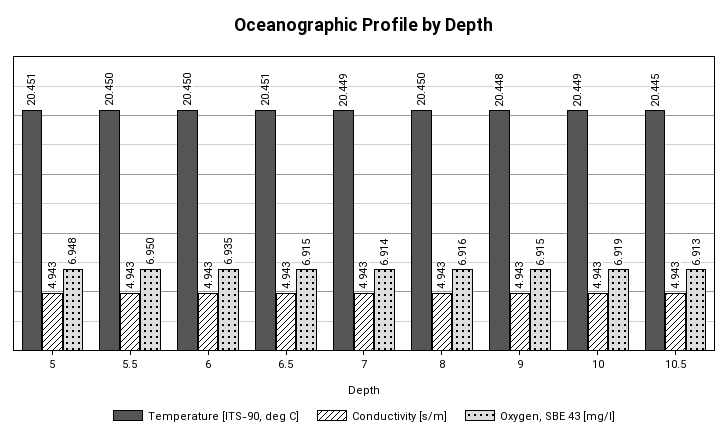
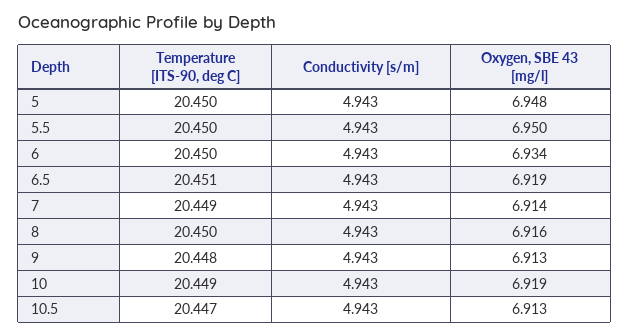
  {
    "Temperature [ITS-90, deg C]": {
-     "5": 20.451,
+     "5": 20.45,
      "5.5": 20.45,
      "6": 20.45,
      "6.5": 20.451,
      "7": 20.449,
      "8": 20.45,
      "9": 20.448,
      "10": 20.449,
-     "10.5": 20.445
+     "10.5": 20.447
    },
    "Conductivity [s/m]": {
      "5": 4.943,
      "5.5": 4.943,
      "6": 4.943,
      "6.5": 4.943,
      "7": 4.943,
      "8": 4.943,
      "9": 4.943,
      "10": 4.943,
      "10.5": 4.943
    },
    "Oxygen, SBE 43 [mg/l]": {
      "5": 6.948,
      "5.5": 6.95,
-     "6": 6.935,
+     "6": 6.934,
-     "6.5": 6.915,
+     "6.5": 6.919,
      "7": 6.914,
      "8": 6.916,
-     "9": 6.915,
+     "9": 6.913,
      "10": 6.919,
      "10.5": 6.913
    }
  }

